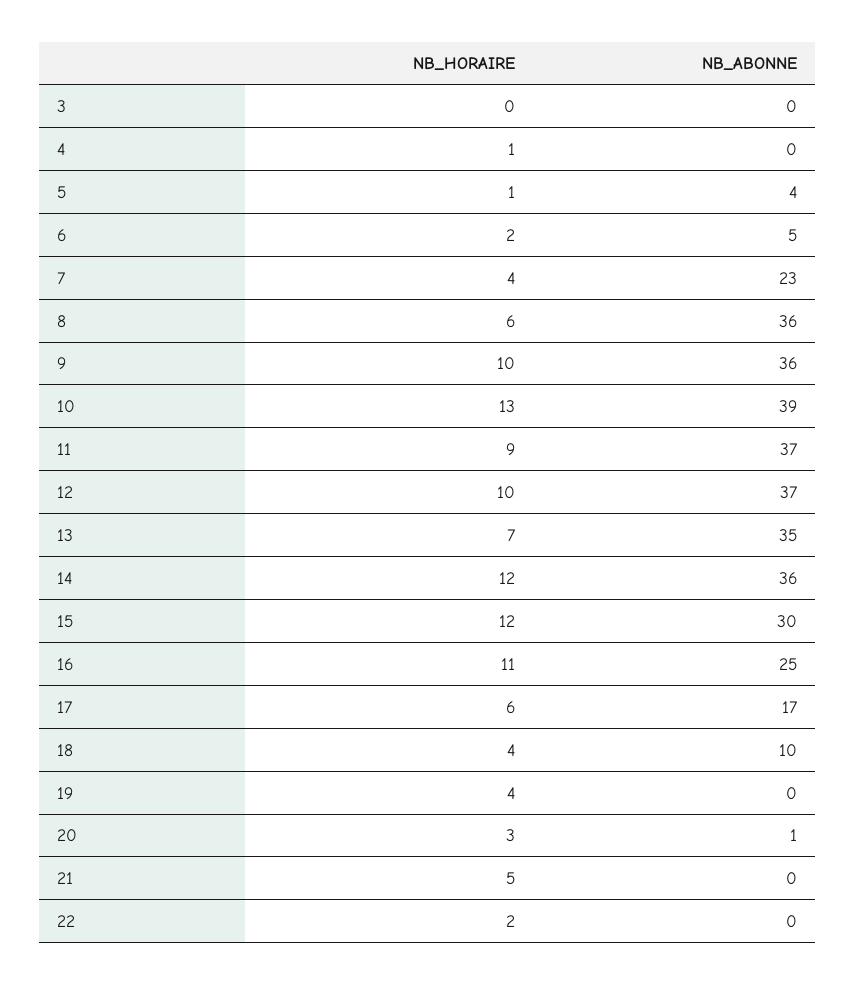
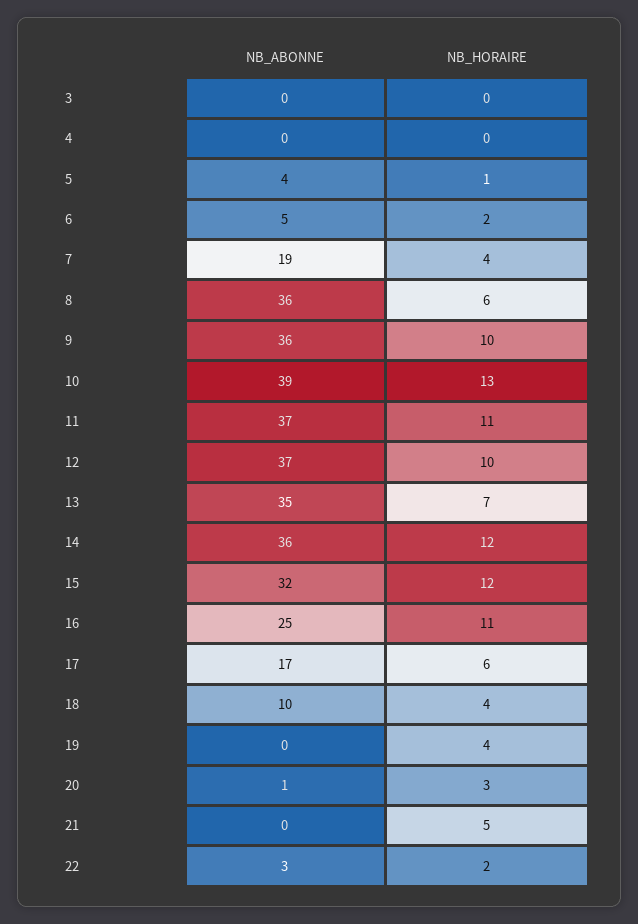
  {
    "NB_HORAIRE": {
      "3": 0,
-     "4": 1,
+     "4": 0,
      "5": 1,
      "6": 2,
      "7": 4,
      "8": 6,
      "9": 10,
      "10": 13,
-     "11": 9,
+     "11": 11,
      "12": 10,
      "13": 7,
      "14": 12,
      "15": 12,
      "16": 11,
      "17": 6,
      "18": 4,
      "19": 4,
      "20": 3,
      "21": 5,
      "22": 2
    },
    "NB_ABONNE": {
      "3": 0,
      "4": 0,
      "5": 4,
      "6": 5,
-     "7": 23,
+     "7": 19,
      "8": 36,
      "9": 36,
      "10": 39,
      "11": 37,
      "12": 37,
      "13": 35,
      "14": 36,
-     "15": 30,
+     "15": 32,
      "16": 25,
      "17": 17,
      "18": 10,
      "19": 0,
      "20": 1,
      "21": 0,
-     "22": 0
+     "22": 3
    }
  }

